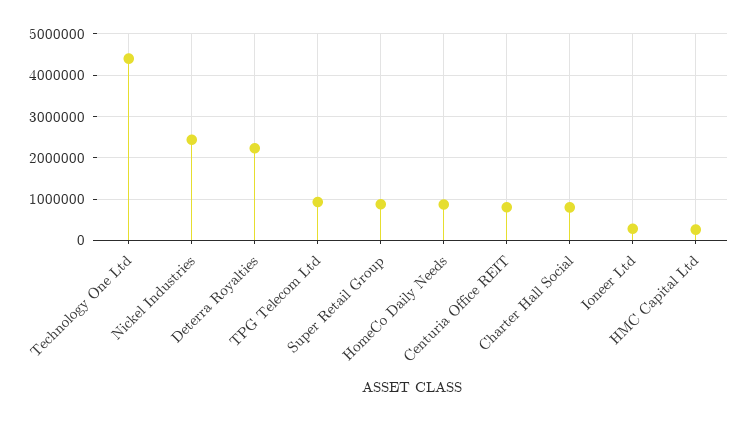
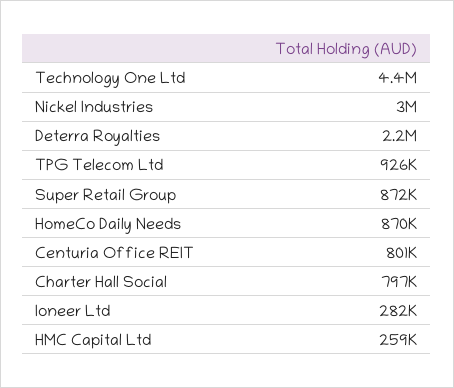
  {
    "Technology One Ltd": 4400000,
-   "Nickel Industries": 2400000,
+   "Nickel Industries": 3000000,
    "Deterra Royalties": 2200000,
    "TPG Telecom Ltd": 926000,
    "Super Retail Group": 872000,
    "HomeCo Daily Needs": 870000,
    "Centuria Office REIT": 801000,
    "Charter Hall Social": 797000,
    "Ioneer Ltd": 282000,
    "HMC Capital Ltd": 259000
  }

